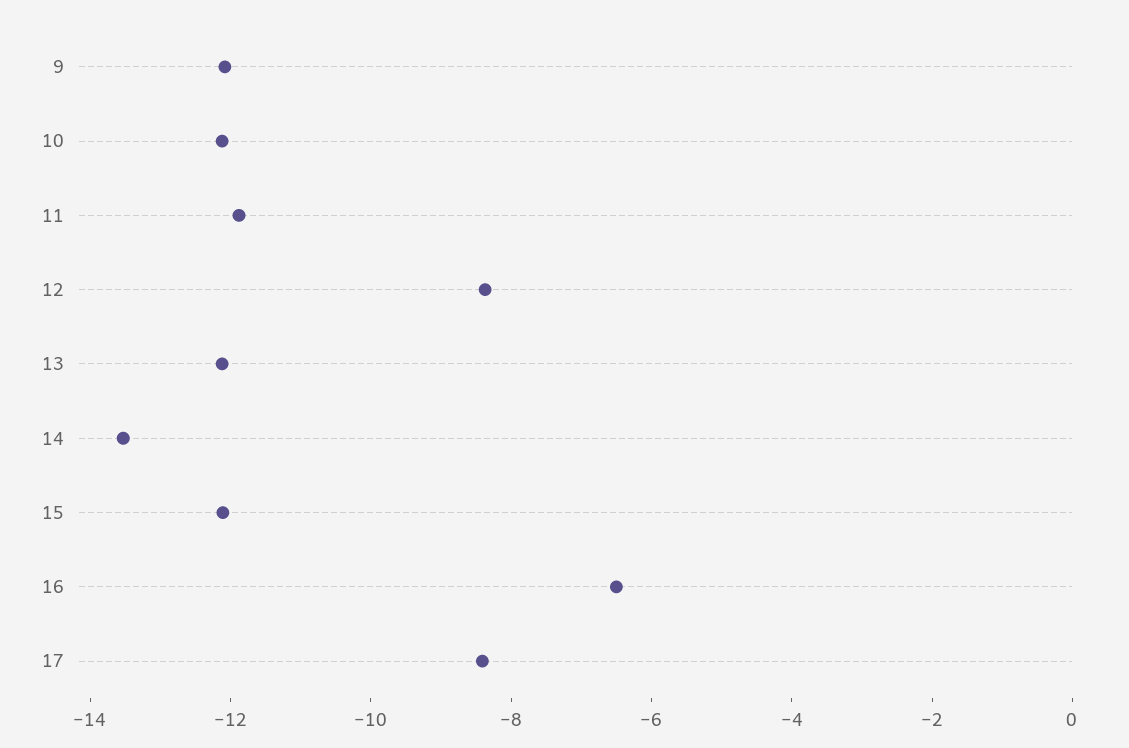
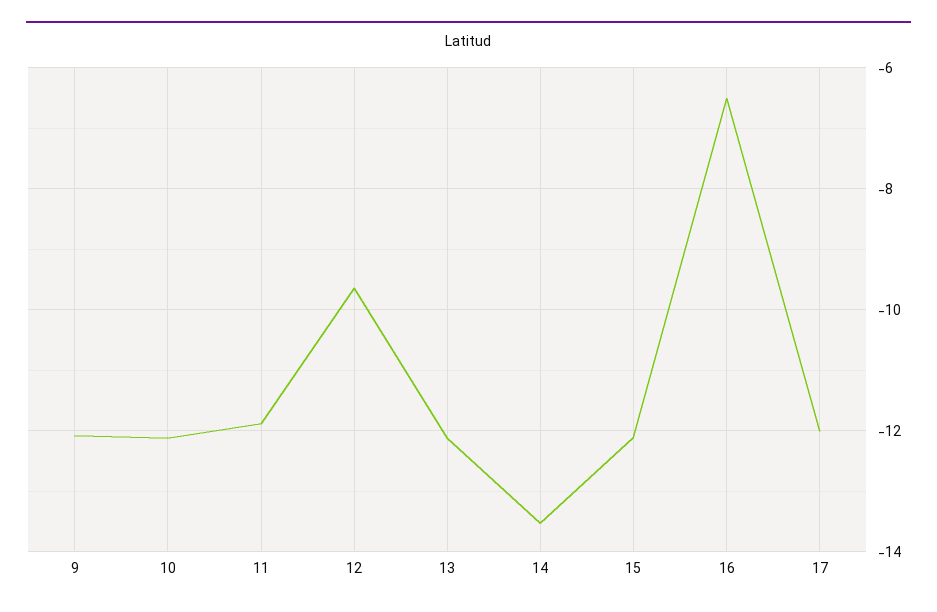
  {
    "9": -12,
    "10": -12.2,
    "11": -11.8,
-   "12": -8.5,
+   "12": -9.6,
    "13": -12.2,
    "14": -13.6,
    "15": -12.2,
    "16": -6.6,
-   "17": -8.5
+   "17": -12
  }

